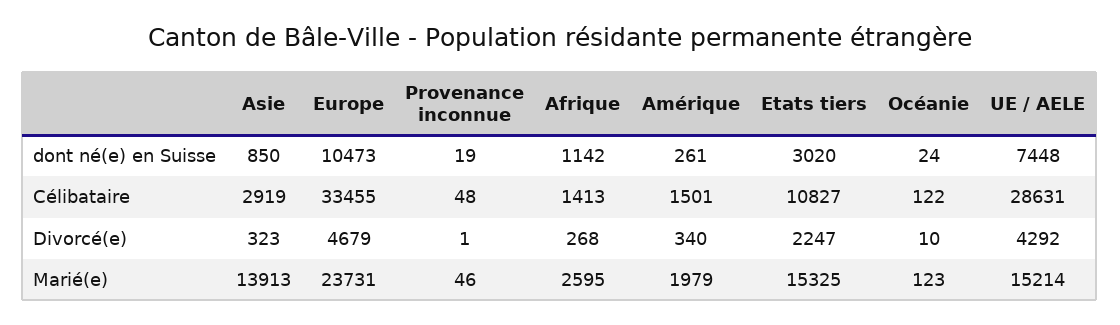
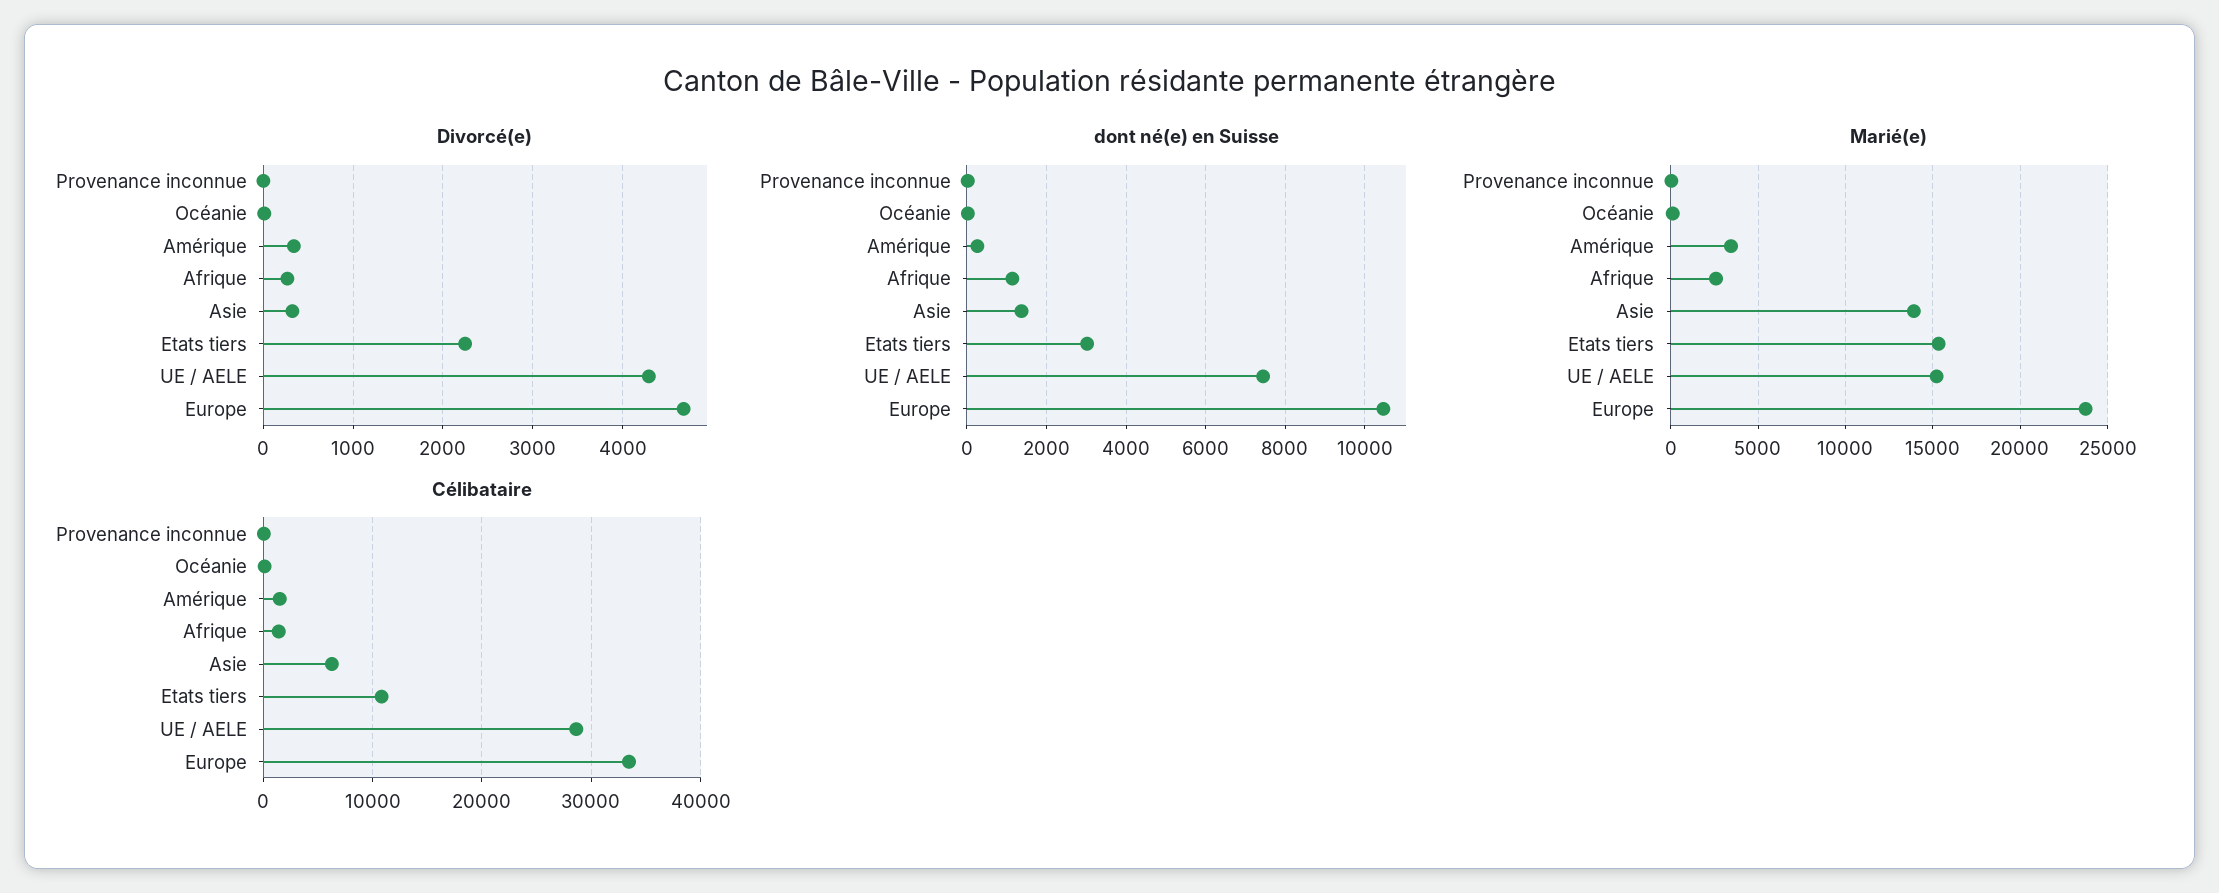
  {
    "dont né(e) en Suisse": {
-     "Asie": 850,
+     "Asie": 1400,
      "Europe": 10473,
      "Provenance inconnue": 19,
      "Afrique": 1142,
      "Amérique": 261,
      "Etats tiers": 3020,
      "Océanie": 24,
      "UE / AELE": 7448
    },
    "Célibataire": {
-     "Asie": 2919,
+     "Asie": 6000,
      "Europe": 33455,
      "Provenance inconnue": 48,
      "Afrique": 1413,
      "Amérique": 1501,
      "Etats tiers": 10827,
      "Océanie": 122,
      "UE / AELE": 28631
    },
    "Divorcé(e)": {
      "Asie": 323,
      "Europe": 4679,
      "Provenance inconnue": 1,
      "Afrique": 268,
      "Amérique": 340,
      "Etats tiers": 2247,
      "Océanie": 10,
      "UE / AELE": 4292
    },
    "Marié(e)": {
      "Asie": 13913,
      "Europe": 23731,
      "Provenance inconnue": 46,
      "Afrique": 2595,
-     "Amérique": 1979,
+     "Amérique": 3500,
      "Etats tiers": 15325,
      "Océanie": 123,
      "UE / AELE": 15214
    }
  }

